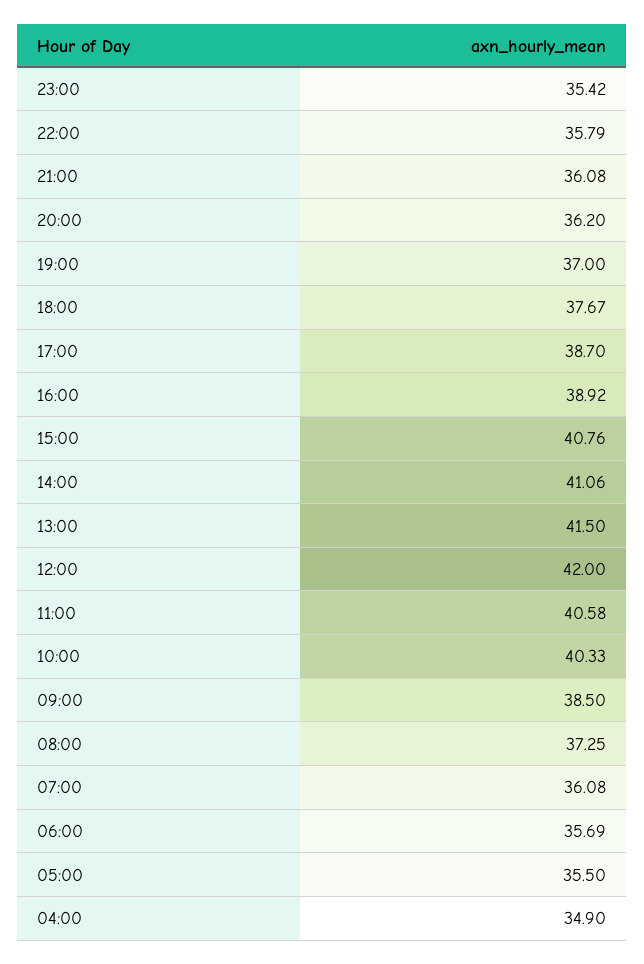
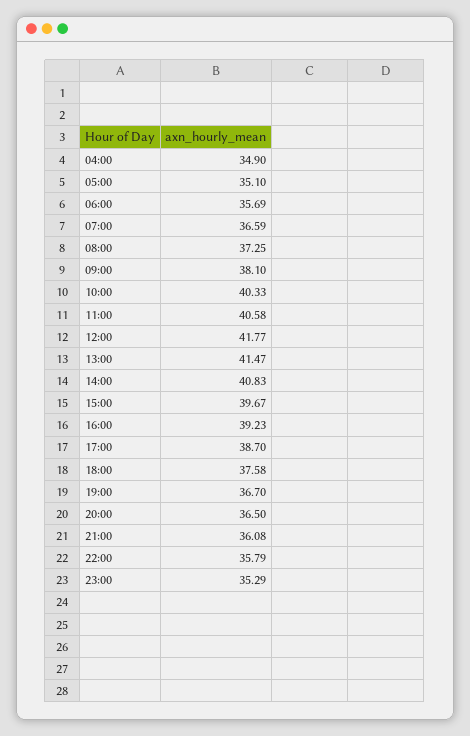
  {
-   "23:00": 35.42,
+   "23:00": 35.29,
    "22:00": 35.79,
    "21:00": 36.08,
-   "20:00": 36.2,
+   "20:00": 36.5,
-   "19:00": 37,
+   "19:00": 36.7,
-   "18:00": 37.67,
+   "18:00": 37.58,
    "17:00": 38.7,
-   "16:00": 38.92,
+   "16:00": 39.23,
-   "15:00": 40.76,
+   "15:00": 39.67,
-   "14:00": 41.06,
+   "14:00": 40.83,
-   "13:00": 41.5,
+   "13:00": 41.47,
-   "12:00": 42,
+   "12:00": 41.77,
    "11:00": 40.58,
    "10:00": 40.33,
-   "09:00": 38.5,
+   "09:00": 38.1,
    "08:00": 37.25,
-   "07:00": 36.08,
+   "07:00": 36.59,
    "06:00": 35.69,
-   "05:00": 35.5,
+   "05:00": 35.1,
    "04:00": 34.9
  }

